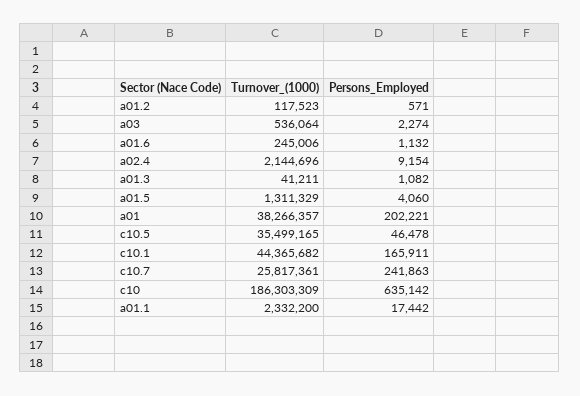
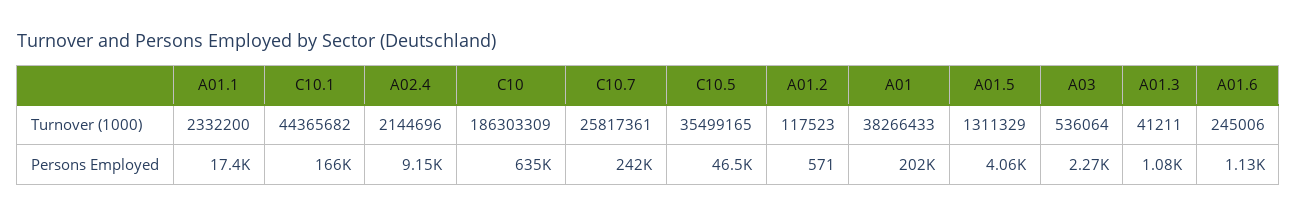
  {
    "Turnover_(1000)": {
      "a01.2": 117523,
      "a03": 536064,
      "a01.6": 245006,
      "a02.4": 2144696,
      "a01.3": 41211,
      "a01.5": 1311329,
-     "a01": 38266357,
+     "a01": 38266433,
      "c10.5": 35499165,
      "c10.1": 44365682,
      "c10.7": 25817361,
      "c10": 186303309,
      "a01.1": 2332200
    },
    "Persons_Employed": {
      "a01.2": 571,
      "a03": 2274,
      "a01.6": 1132,
      "a02.4": 9154,
      "a01.3": 1082,
      "a01.5": 4060,
      "a01": 202221,
      "c10.5": 46478,
      "c10.1": 165911,
      "c10.7": 241863,
      "c10": 635142,
      "a01.1": 17442
    }
  }

